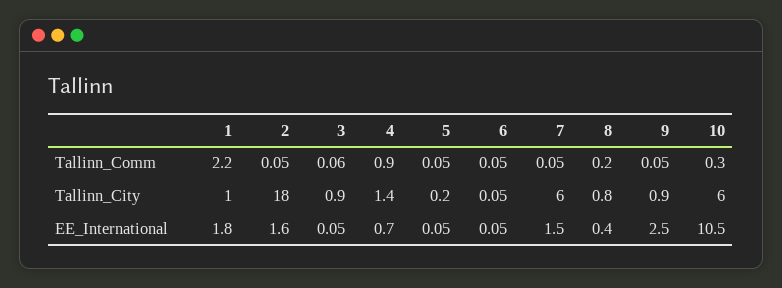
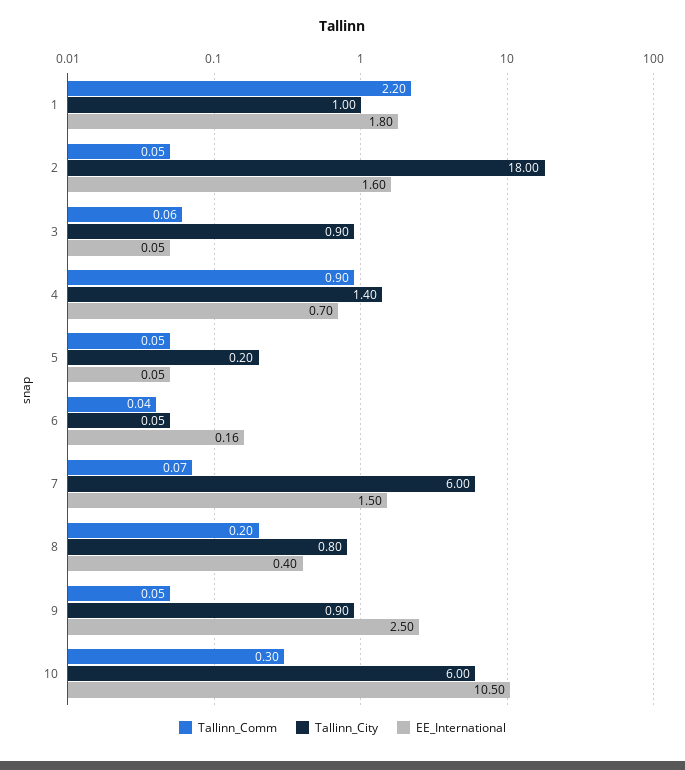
  {
    "Tallinn_Comm": {
      "1": 2.2,
      "2": 0.05,
      "3": 0.06,
      "4": 0.9,
      "5": 0.05,
-     "6": 0.05,
+     "6": 0.04,
-     "7": 0.05,
+     "7": 0.07,
      "8": 0.2,
      "9": 0.05,
      "10": 0.3
    },
    "Tallinn_City": {
      "1": 1,
      "2": 18,
      "3": 0.9,
      "4": 1.4,
      "5": 0.2,
      "6": 0.05,
      "7": 6,
      "8": 0.8,
      "9": 0.9,
      "10": 6
    },
    "EE_International": {
      "1": 1.8,
      "2": 1.6,
      "3": 0.05,
      "4": 0.7,
      "5": 0.05,
-     "6": 0.05,
+     "6": 0.16,
      "7": 1.5,
      "8": 0.4,
      "9": 2.5,
      "10": 10.5
    }
  }

